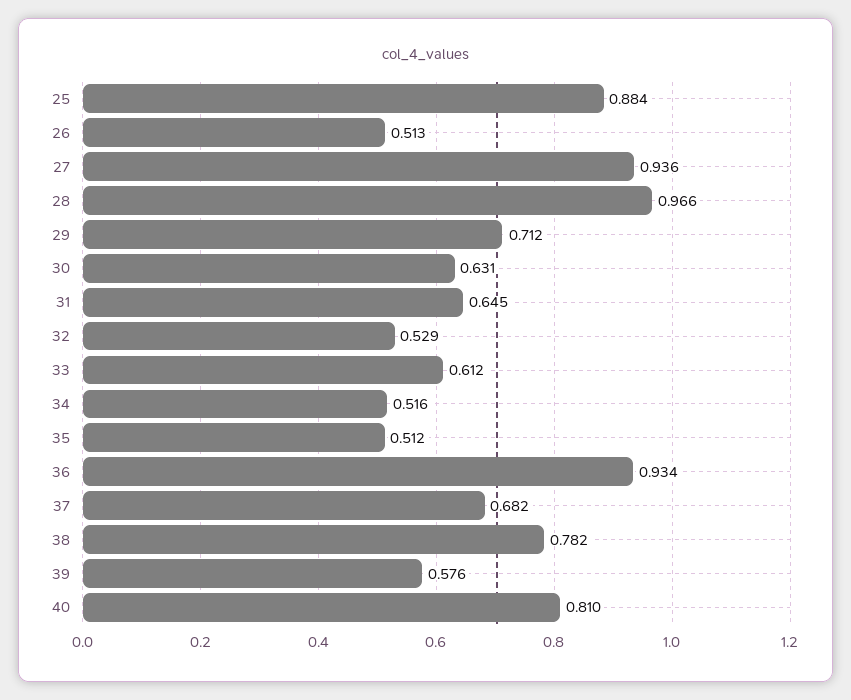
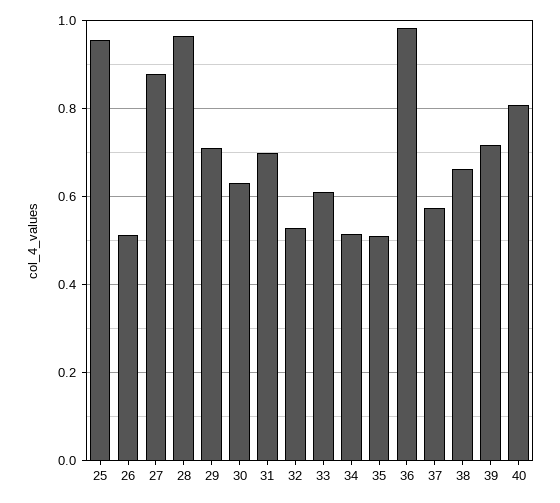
  {
-   "25": 0.884,
+   "25": 0.96,
    "26": 0.513,
-   "27": 0.936,
+   "27": 0.88,
    "28": 0.966,
    "29": 0.712,
    "30": 0.631,
-   "31": 0.645,
+   "31": 0.7,
    "32": 0.529,
    "33": 0.612,
    "34": 0.516,
    "35": 0.512,
-   "36": 0.934,
+   "36": 0.98,
-   "37": 0.682,
+   "37": 0.58,
-   "38": 0.782,
+   "38": 0.66,
-   "39": 0.576,
+   "39": 0.72,
    "40": 0.81
  }

